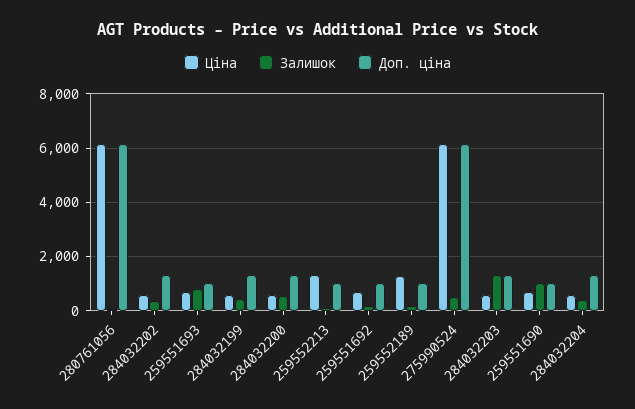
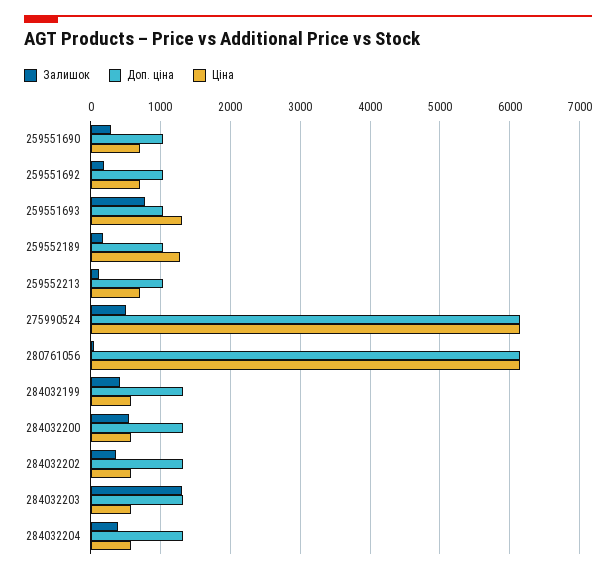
  {
    "Ціна": {
      "280761056": 6100,
      "284032202": 600,
-     "259551693": 750,
+     "259551693": 1300,
      "284032199": 600,
      "284032200": 600,
-     "259552213": 1250,
+     "259552213": 700,
      "259551692": 700,
      "259552189": 1300,
      "275990524": 6100,
      "284032203": 600,
      "259551690": 700,
      "284032204": 600
    },
    "Залишок": {
      "280761056": 100,
      "284032202": 400,
      "259551693": 800,
      "284032199": 400,
      "284032200": 600,
      "259552213": 100,
      "259551692": 200,
      "259552189": 200,
      "275990524": 500,
      "284032203": 1300,
-     "259551690": 1000,
+     "259551690": 300,
      "284032204": 400
    },
    "Доп. ціна": {
      "280761056": 6100,
      "284032202": 1300,
      "259551693": 1000,
      "284032199": 1300,
      "284032200": 1300,
      "259552213": 1000,
      "259551692": 1000,
      "259552189": 1000,
      "275990524": 6100,
      "284032203": 1300,
      "259551690": 1000,
      "284032204": 1300
    }
  }

